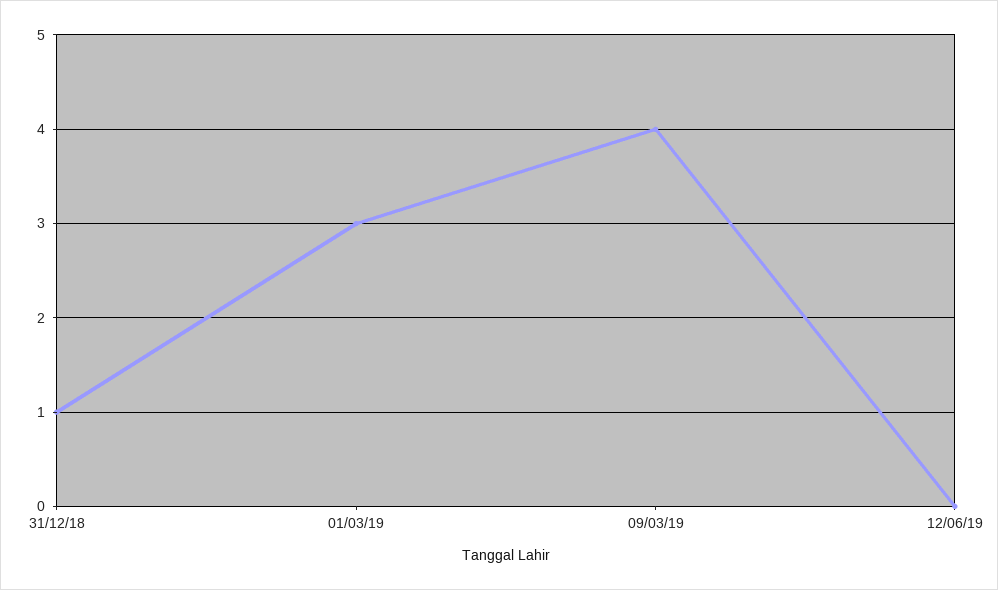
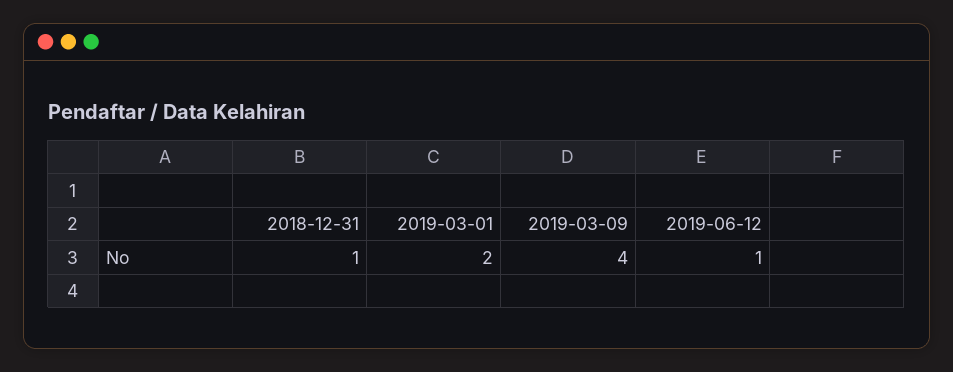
  {
    "31/12/18": 1,
-   "01/03/19": 3,
+   "01/03/19": 2,
    "09/03/19": 4,
-   "12/06/19": 0
+   "12/06/19": 1
  }

